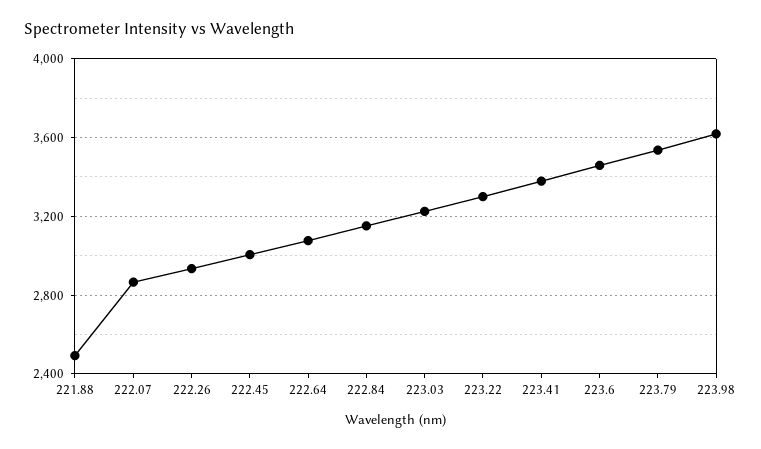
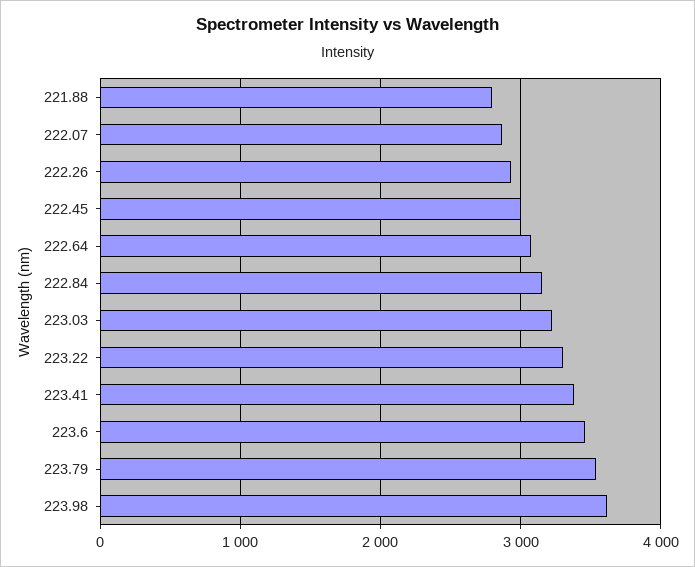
  {
-   "221.88": 2500,
+   "221.88": 2800,
    "222.07": 2850,
    "222.26": 2950,
    "222.45": 3000,
    "222.64": 3100,
    "222.84": 3150,
    "223.03": 3250,
    "223.22": 3300,
    "223.41": 3400,
    "223.6": 3450,
    "223.79": 3550,
    "223.98": 3600
  }

